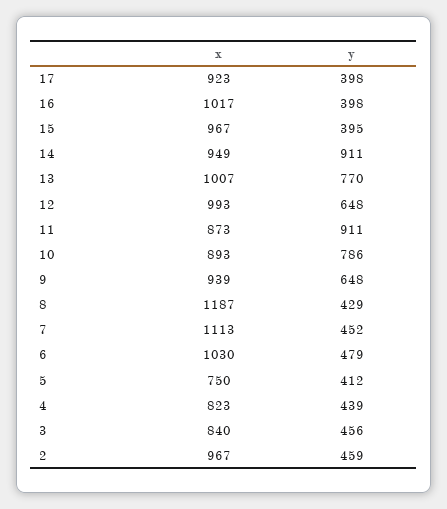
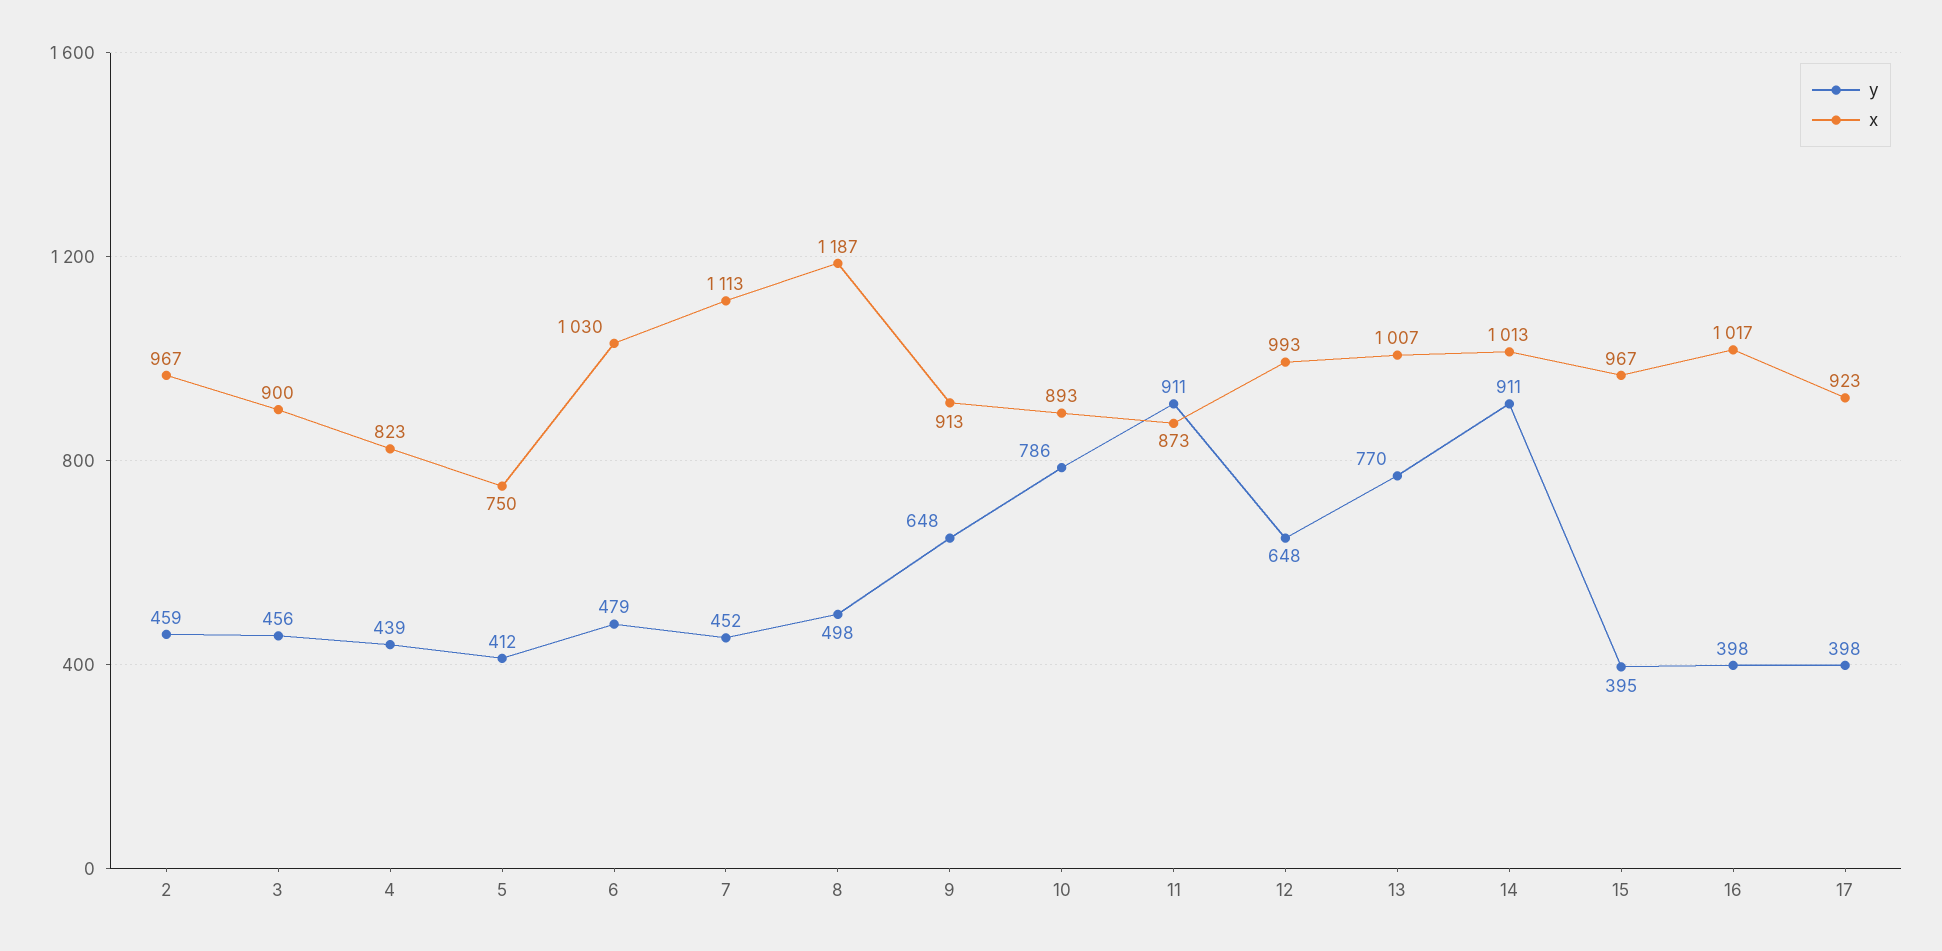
  {
    "x": {
      "17": 923,
      "16": 1017,
      "15": 967,
-     "14": 949,
+     "14": 1013,
      "13": 1007,
      "12": 993,
      "11": 873,
      "10": 893,
-     "9": 939,
+     "9": 913,
      "8": 1187,
      "7": 1113,
      "6": 1030,
      "5": 750,
      "4": 823,
-     "3": 840,
+     "3": 900,
      "2": 967
    },
    "y": {
      "17": 398,
      "16": 398,
      "15": 395,
      "14": 911,
      "13": 770,
      "12": 648,
      "11": 911,
      "10": 786,
      "9": 648,
-     "8": 429,
+     "8": 498,
      "7": 452,
      "6": 479,
      "5": 412,
      "4": 439,
      "3": 456,
      "2": 459
    }
  }

